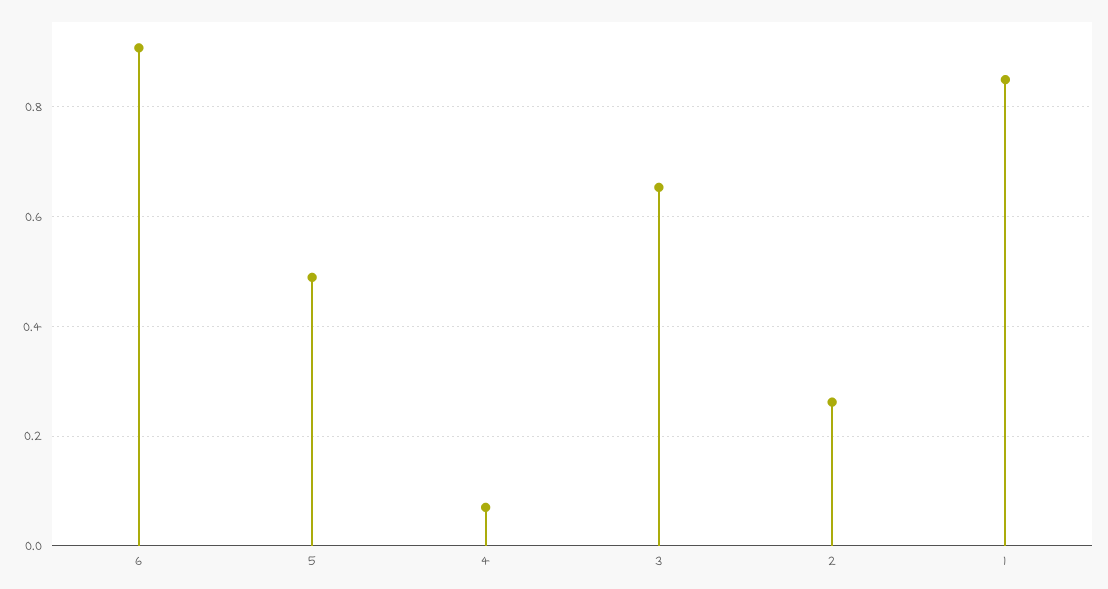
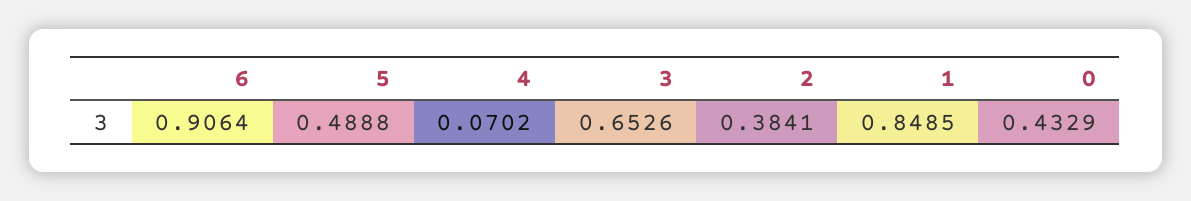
  {
    "6": 0.9064,
    "5": 0.4888,
    "4": 0.0702,
    "3": 0.6526,
-   "2": 0.26,
+   "2": 0.3841,
-   "1": 0.8485
+   "1": 0.8485,
+   "0": 0.4329
  }

